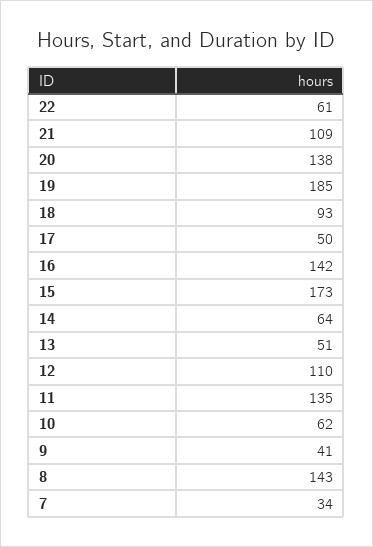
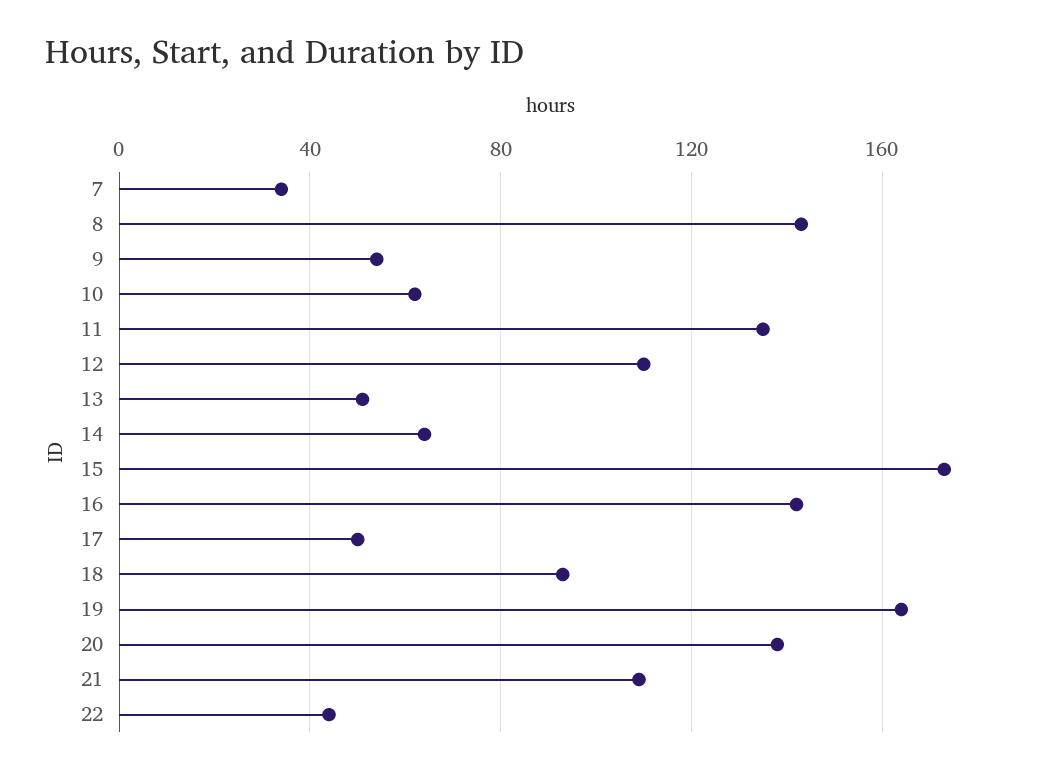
  {
-   "22": 61,
+   "22": 45,
    "21": 109,
    "20": 138,
-   "19": 185,
+   "19": 165,
    "18": 93,
    "17": 50,
    "16": 142,
    "15": 173,
    "14": 64,
    "13": 51,
    "12": 110,
    "11": 135,
    "10": 62,
-   "9": 41,
+   "9": 55,
    "8": 143,
    "7": 34
  }

